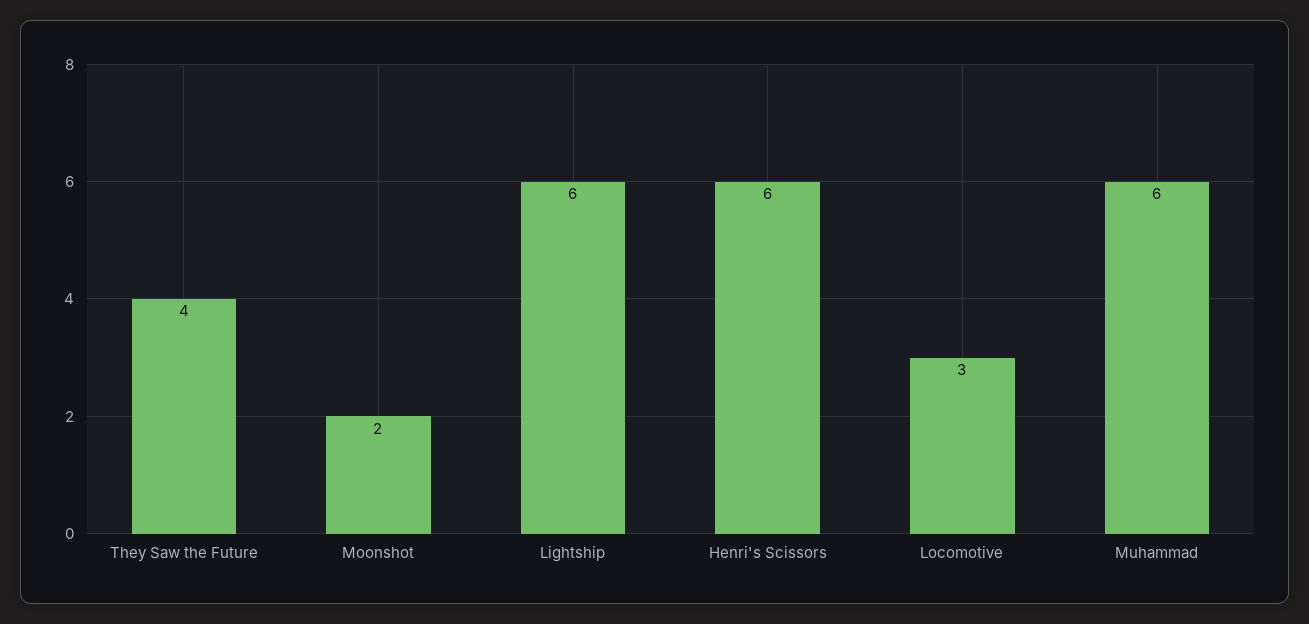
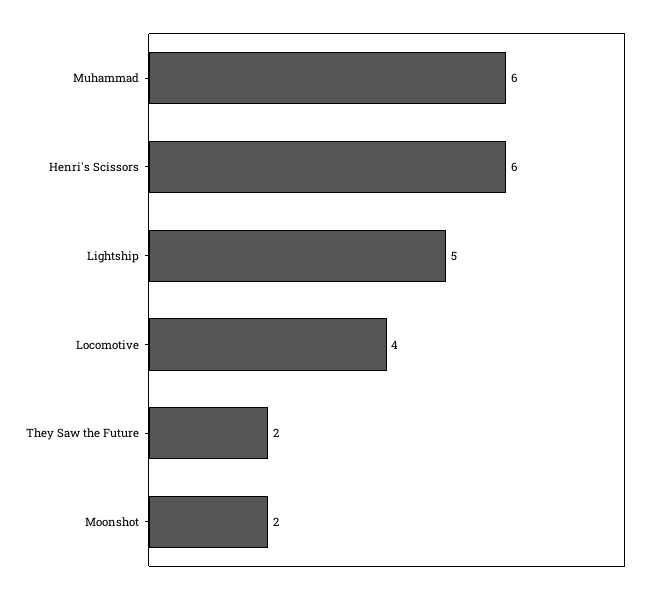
  {
-   "They Saw the Future": 4,
+   "They Saw the Future": 2,
    "Moonshot": 2,
-   "Lightship": 6,
+   "Lightship": 5,
    "Henri's Scissors": 6,
-   "Locomotive": 3,
+   "Locomotive": 4,
    "Muhammad": 6
  }

